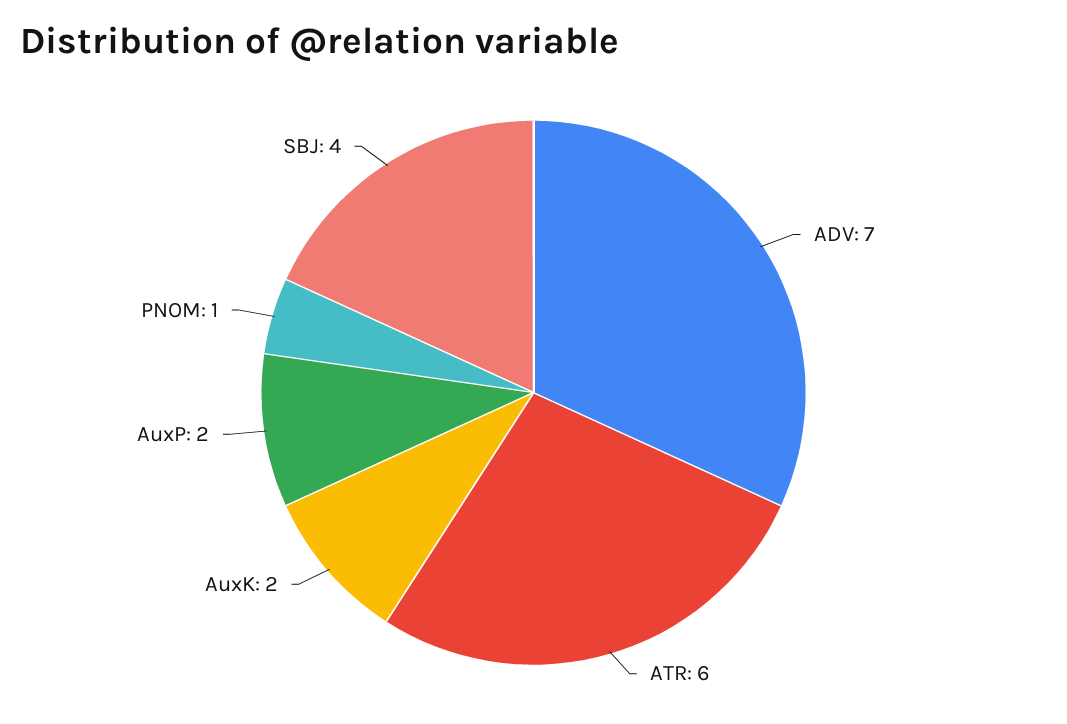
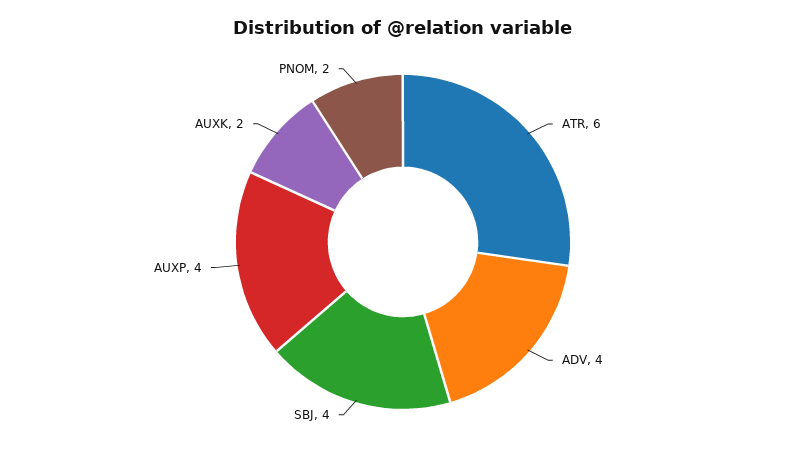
  {
-   "ADV": 7,
+   "ADV": 4,
    "ATR": 6,
    "AuxK": 2,
-   "AuxP": 2,
+   "AuxP": 4,
-   "PNOM": 1,
+   "PNOM": 2,
    "SBJ": 4
  }

